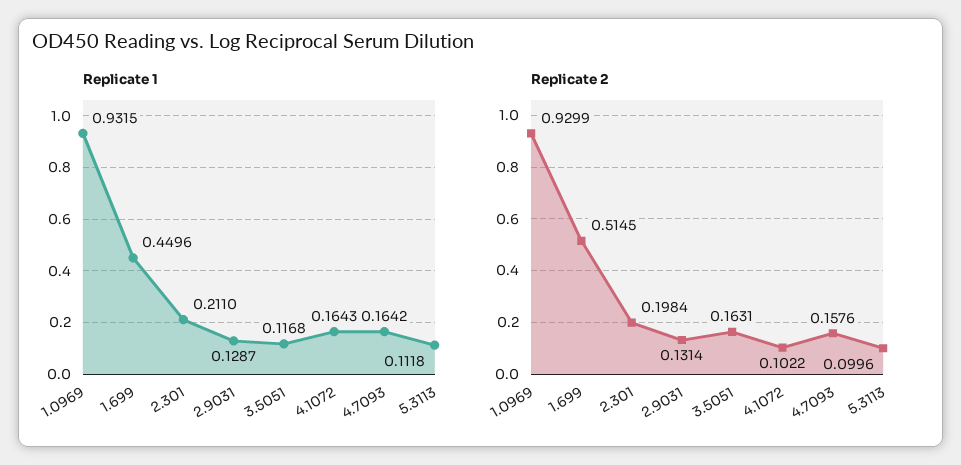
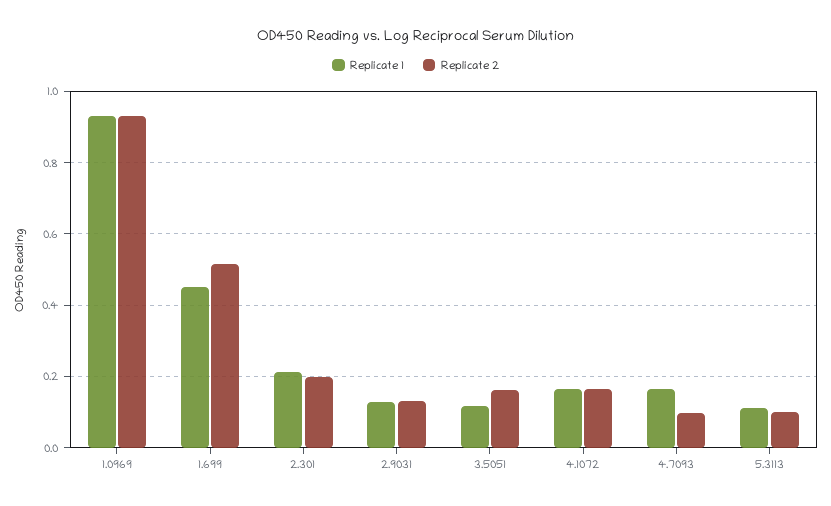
  {
    "Replicate 1": {
      "1.0969": 0.9315,
      "1.699": 0.4496,
      "2.301": 0.211,
      "2.9031": 0.1287,
      "3.5051": 0.1168,
      "4.1072": 0.1643,
      "4.7093": 0.1642,
      "5.3113": 0.1118
    },
    "Replicate 2": {
      "1.0969": 0.9299,
      "1.699": 0.5145,
      "2.301": 0.1984,
      "2.9031": 0.1314,
      "3.5051": 0.1631,
-     "4.1072": 0.1022,
+     "4.1072": 0.16,
-     "4.7093": 0.1576,
+     "4.7093": 0.1,
      "5.3113": 0.0996
    }
  }

